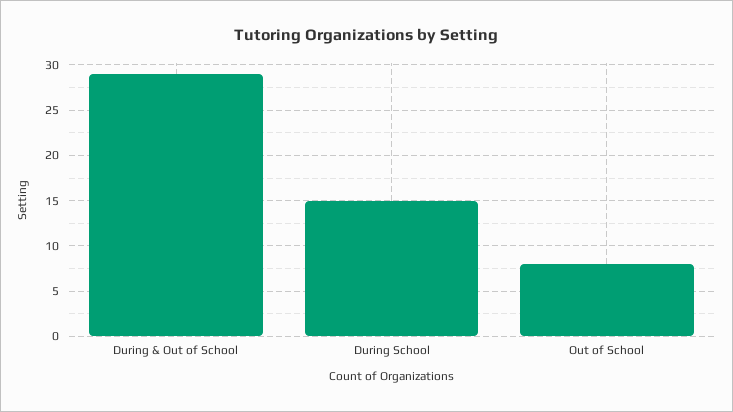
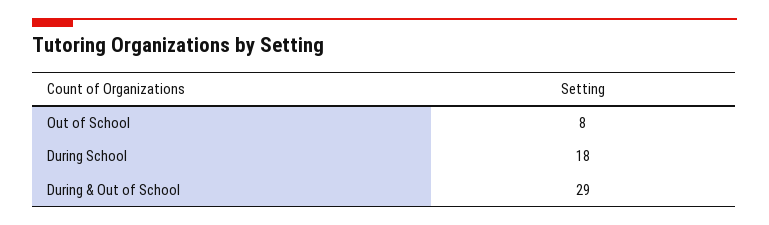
  {
    "During & Out of School": 29,
-   "During School": 15,
+   "During School": 18,
    "Out of School": 8
  }

